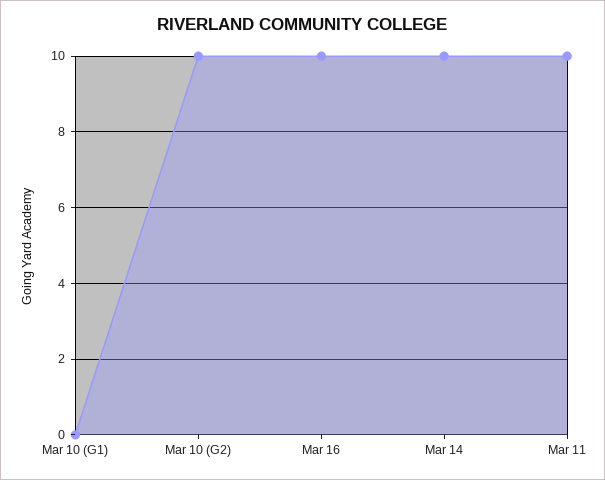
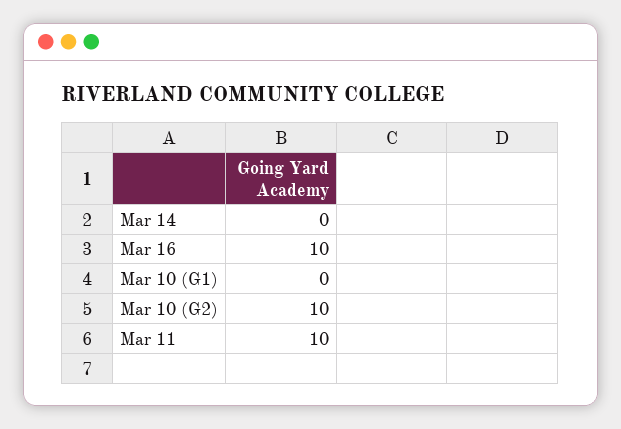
  {
    "Mar 10 (G1)": 0,
    "Mar 10 (G2)": 10,
    "Mar 16": 10,
-   "Mar 14": 10,
+   "Mar 14": 0,
    "Mar 11": 10
  }

